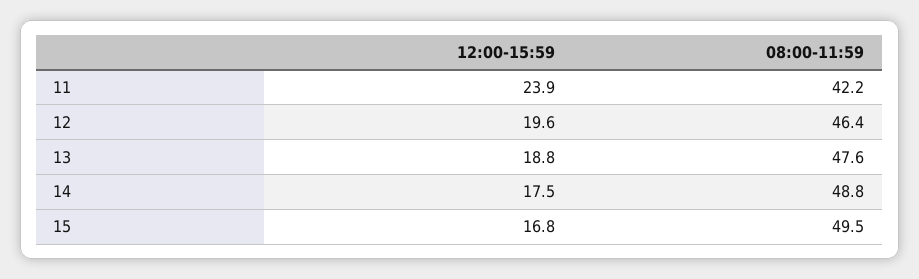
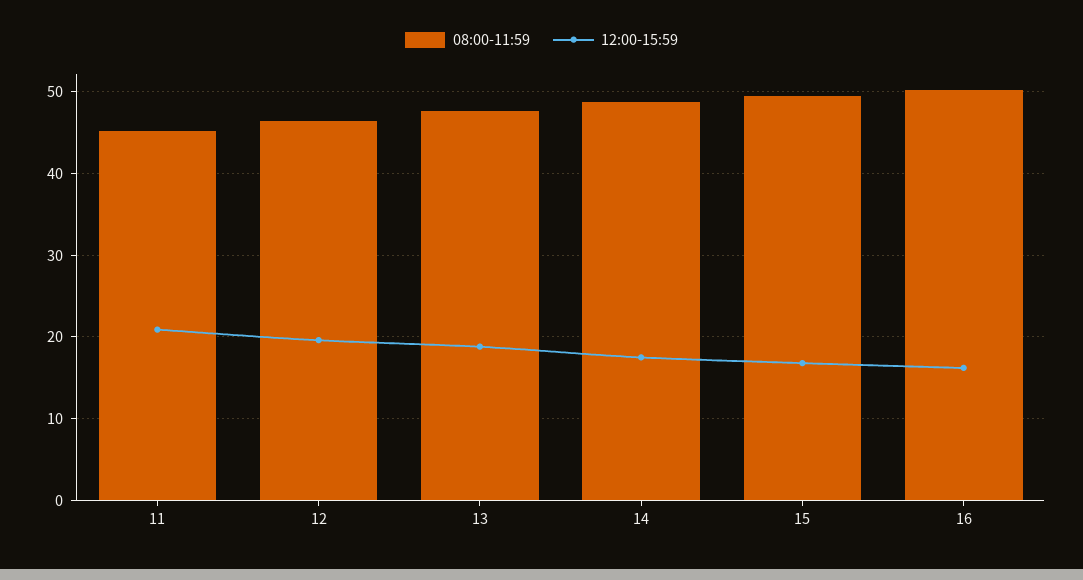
  {
    "12:00-15:59": {
-     "11": 23.9,
+     "11": 21,
      "12": 19.6,
      "13": 18.8,
      "14": 17.5,
-     "15": 16.8
+     "15": 16.8,
+     "16": 16
    },
    "08:00-11:59": {
-     "11": 42.2,
+     "11": 45,
      "12": 46.4,
      "13": 47.6,
      "14": 48.8,
-     "15": 49.5
+     "15": 49.5,
+     "16": 50
    }
  }

